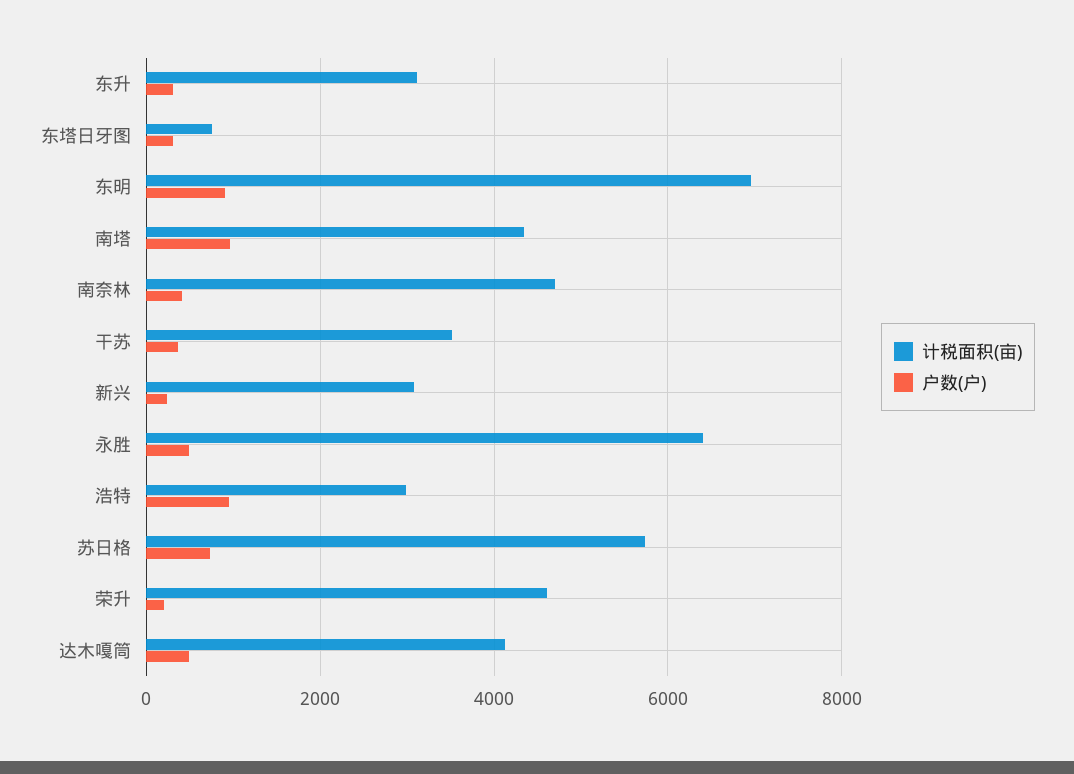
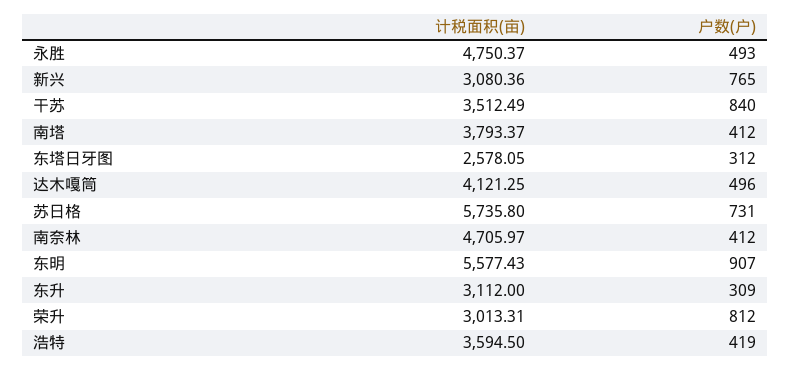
  {
    "计税面积(亩)": {
      "东升": 3112,
-     "东塔日牙图": 800,
+     "东塔日牙图": 2578.05,
-     "东明": 7000,
+     "东明": 5577.43,
-     "南塔": 4400,
+     "南塔": 3793.37,
      "南奈林": 4705.97,
      "干苏": 3512.49,
      "新兴": 3080.36,
-     "永胜": 6400,
+     "永胜": 4750.37,
-     "浩特": 3000,
+     "浩特": 3594.5,
      "苏日格": 5735.8,
-     "荣升": 4600,
+     "荣升": 3013.31,
      "达木嘎筒": 4121.25
    },
    "户数(户)": {
      "东升": 309,
      "东塔日牙图": 312,
      "东明": 907,
-     "南塔": 1000,
+     "南塔": 412,
      "南奈林": 412,
-     "干苏": 400,
+     "干苏": 840,
-     "新兴": 200,
+     "新兴": 765,
      "永胜": 493,
-     "浩特": 1000,
+     "浩特": 419,
      "苏日格": 731,
-     "荣升": 200,
+     "荣升": 812,
      "达木嘎筒": 496
    }
  }

